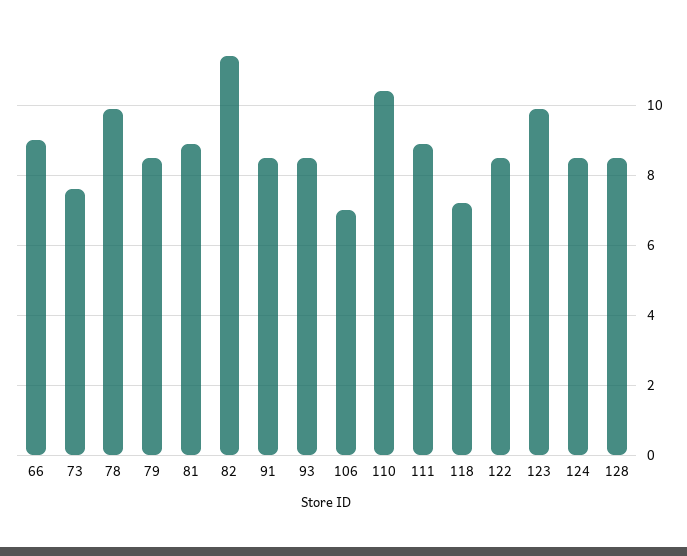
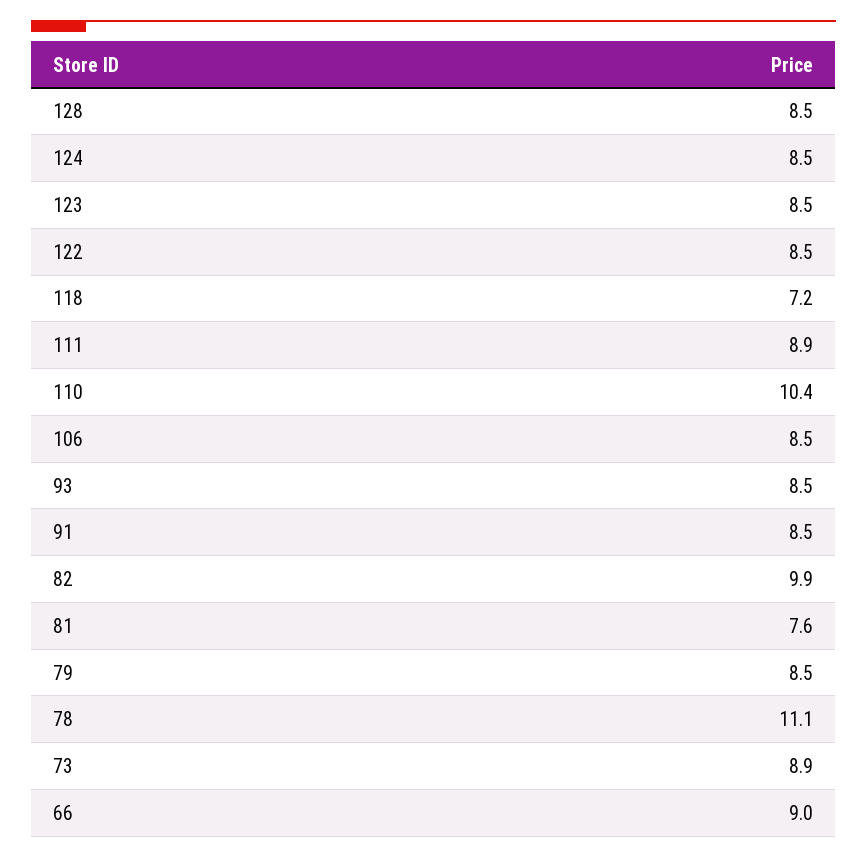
  {
    "66": 9,
-   "73": 7.5,
+   "73": 8.9,
-   "78": 10,
+   "78": 11.1,
    "79": 8.5,
-   "81": 9,
+   "81": 7.6,
-   "82": 11.5,
+   "82": 9.9,
    "91": 8.5,
    "93": 8.5,
-   "106": 7,
+   "106": 8.5,
    "110": 10.4,
    "111": 8.9,
    "118": 7.2,
    "122": 8.5,
-   "123": 10,
+   "123": 8.5,
    "124": 8.5,
    "128": 8.5
  }

